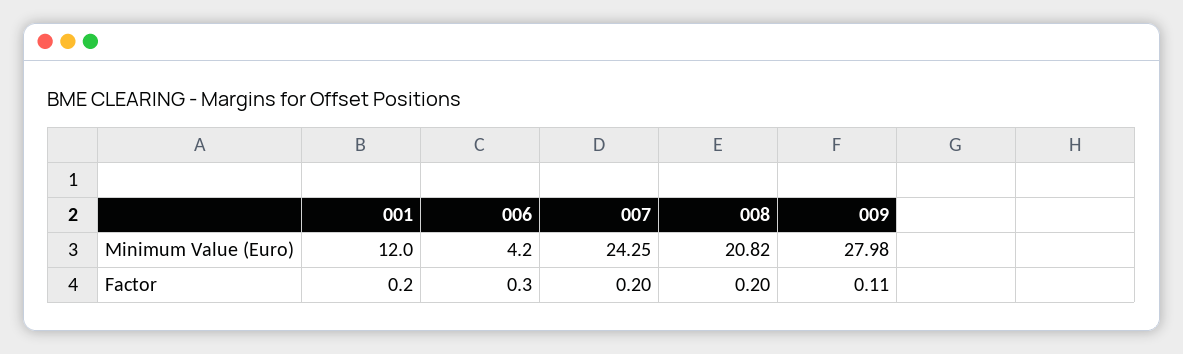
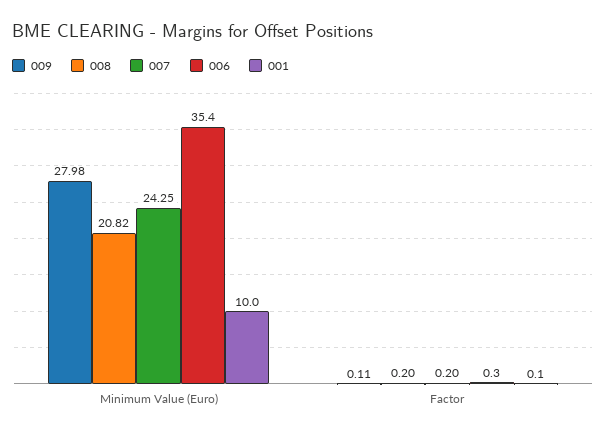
  {
    "001": {
-     "Minimum Value (Euro)": 12,
+     "Minimum Value (Euro)": 10,
-     "Factor": 0.2
+     "Factor": 0.1
    },
    "006": {
-     "Minimum Value (Euro)": 4.2,
+     "Minimum Value (Euro)": 35.4,
      "Factor": 0.3
    },
    "007": {
      "Minimum Value (Euro)": 24.25,
      "Factor": 0.2
    },
    "008": {
      "Minimum Value (Euro)": 20.82,
      "Factor": 0.2
    },
    "009": {
      "Minimum Value (Euro)": 27.98,
      "Factor": 0.11
    }
  }

